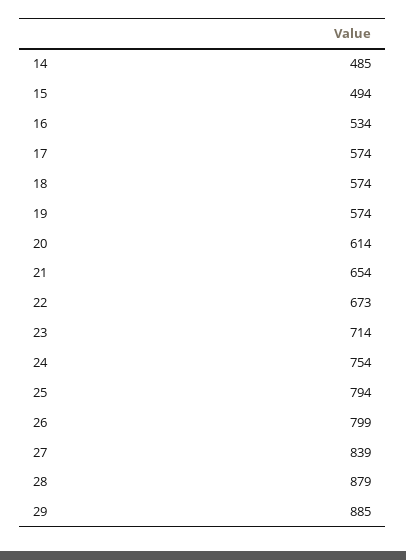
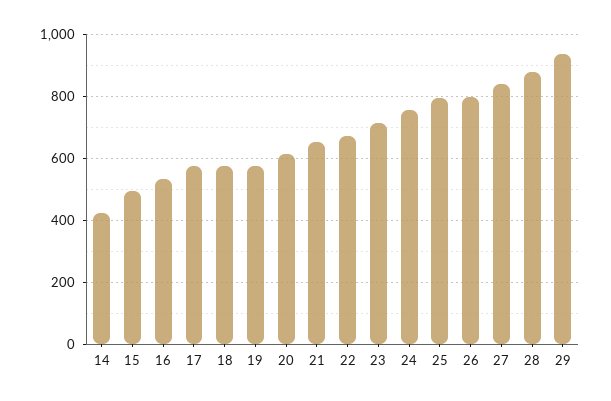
  {
-   "14": 485,
+   "14": 420,
    "15": 494,
    "16": 534,
    "17": 574,
    "18": 574,
    "19": 574,
    "20": 614,
    "21": 654,
    "22": 673,
    "23": 714,
    "24": 754,
    "25": 794,
    "26": 799,
    "27": 839,
    "28": 879,
-   "29": 885
+   "29": 940
  }

